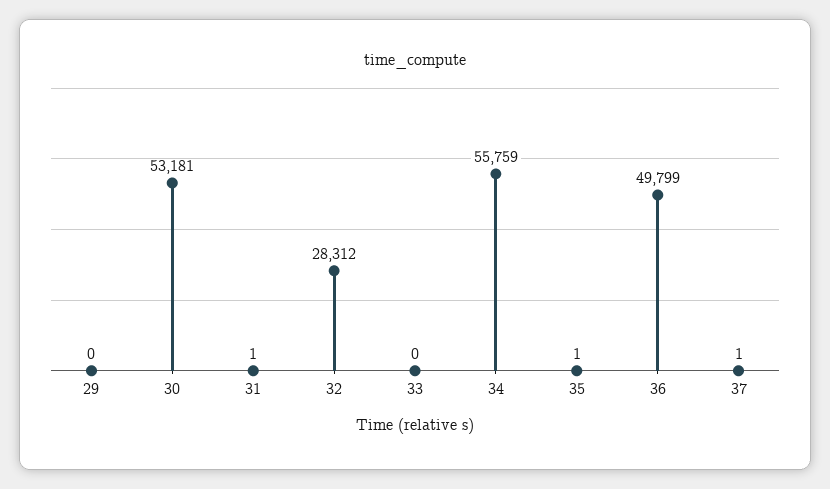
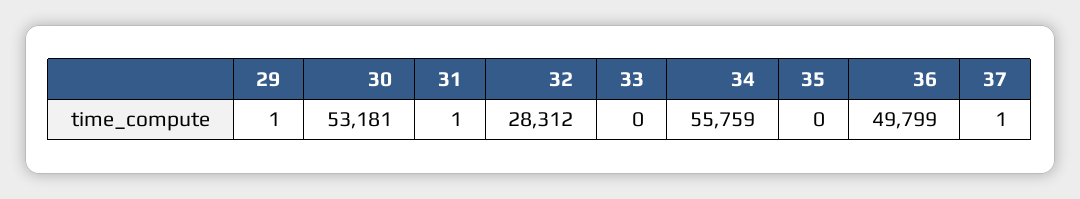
  {
-   "29": 0,
+   "29": 1,
    "30": 53181,
    "31": 1,
    "32": 28312,
    "33": 0,
    "34": 55759,
-   "35": 1,
+   "35": 0,
    "36": 49799,
    "37": 1
  }

